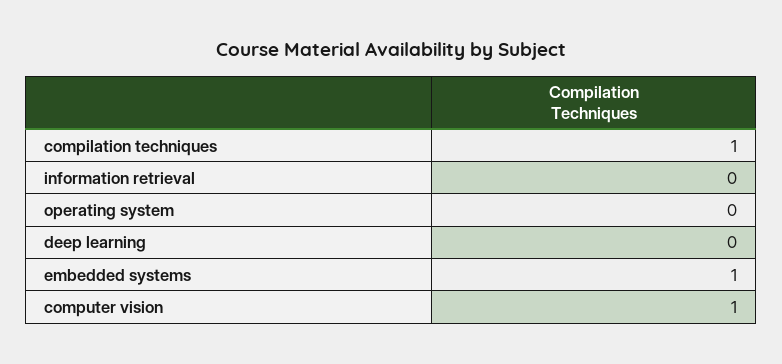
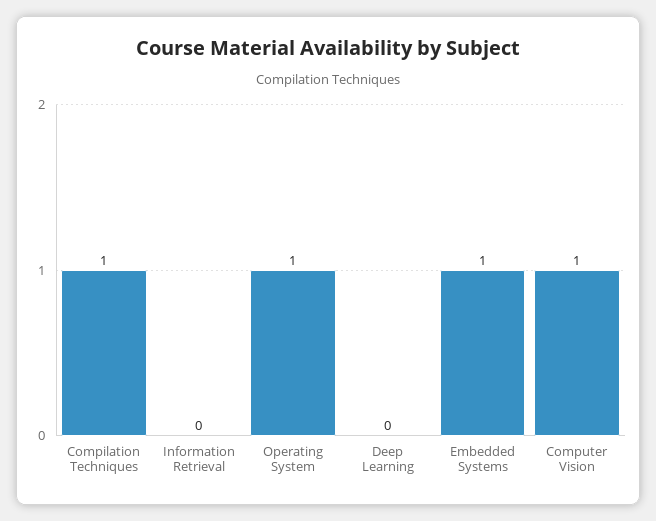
  {
    "compilation techniques": 1,
    "information retrieval": 0,
-   "operating system": 0,
+   "operating system": 1,
    "deep learning": 0,
    "embedded systems": 1,
    "computer vision": 1
  }

